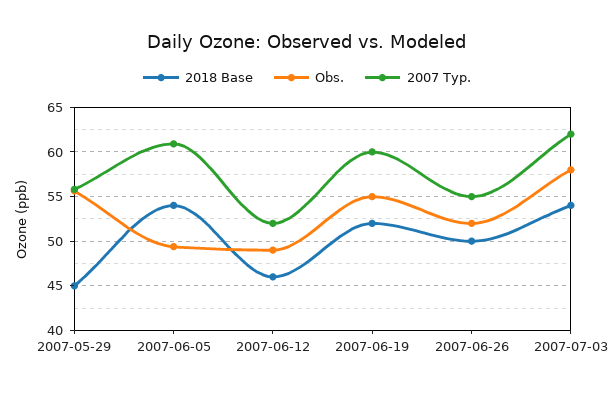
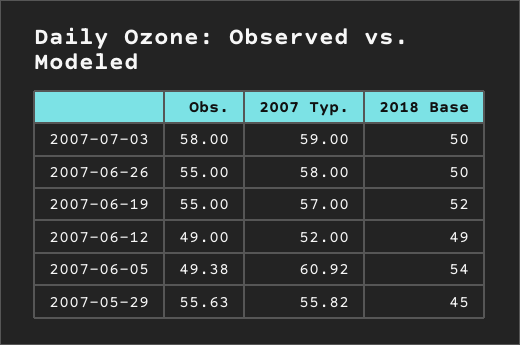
  {
    "2018 Base": {
      "2007-05-29": 45,
      "2007-06-05": 54,
-     "2007-06-12": 46,
+     "2007-06-12": 49,
      "2007-06-19": 52,
      "2007-06-26": 50,
-     "2007-07-03": 54
+     "2007-07-03": 50
    },
    "Obs.": {
      "2007-05-29": 55.63,
      "2007-06-05": 49.38,
      "2007-06-12": 49,
      "2007-06-19": 55,
-     "2007-06-26": 52,
+     "2007-06-26": 55,
      "2007-07-03": 58
    },
    "2007 Typ.": {
      "2007-05-29": 55.82,
      "2007-06-05": 60.92,
      "2007-06-12": 52,
-     "2007-06-19": 60,
+     "2007-06-19": 57,
-     "2007-06-26": 55,
+     "2007-06-26": 58,
-     "2007-07-03": 62
+     "2007-07-03": 59
    }
  }

